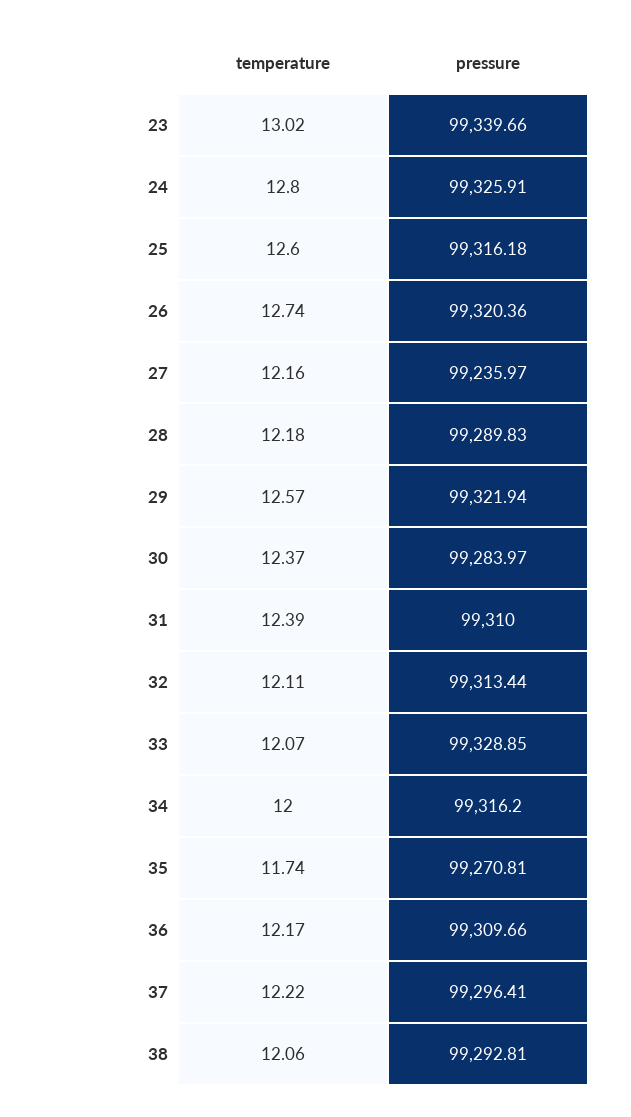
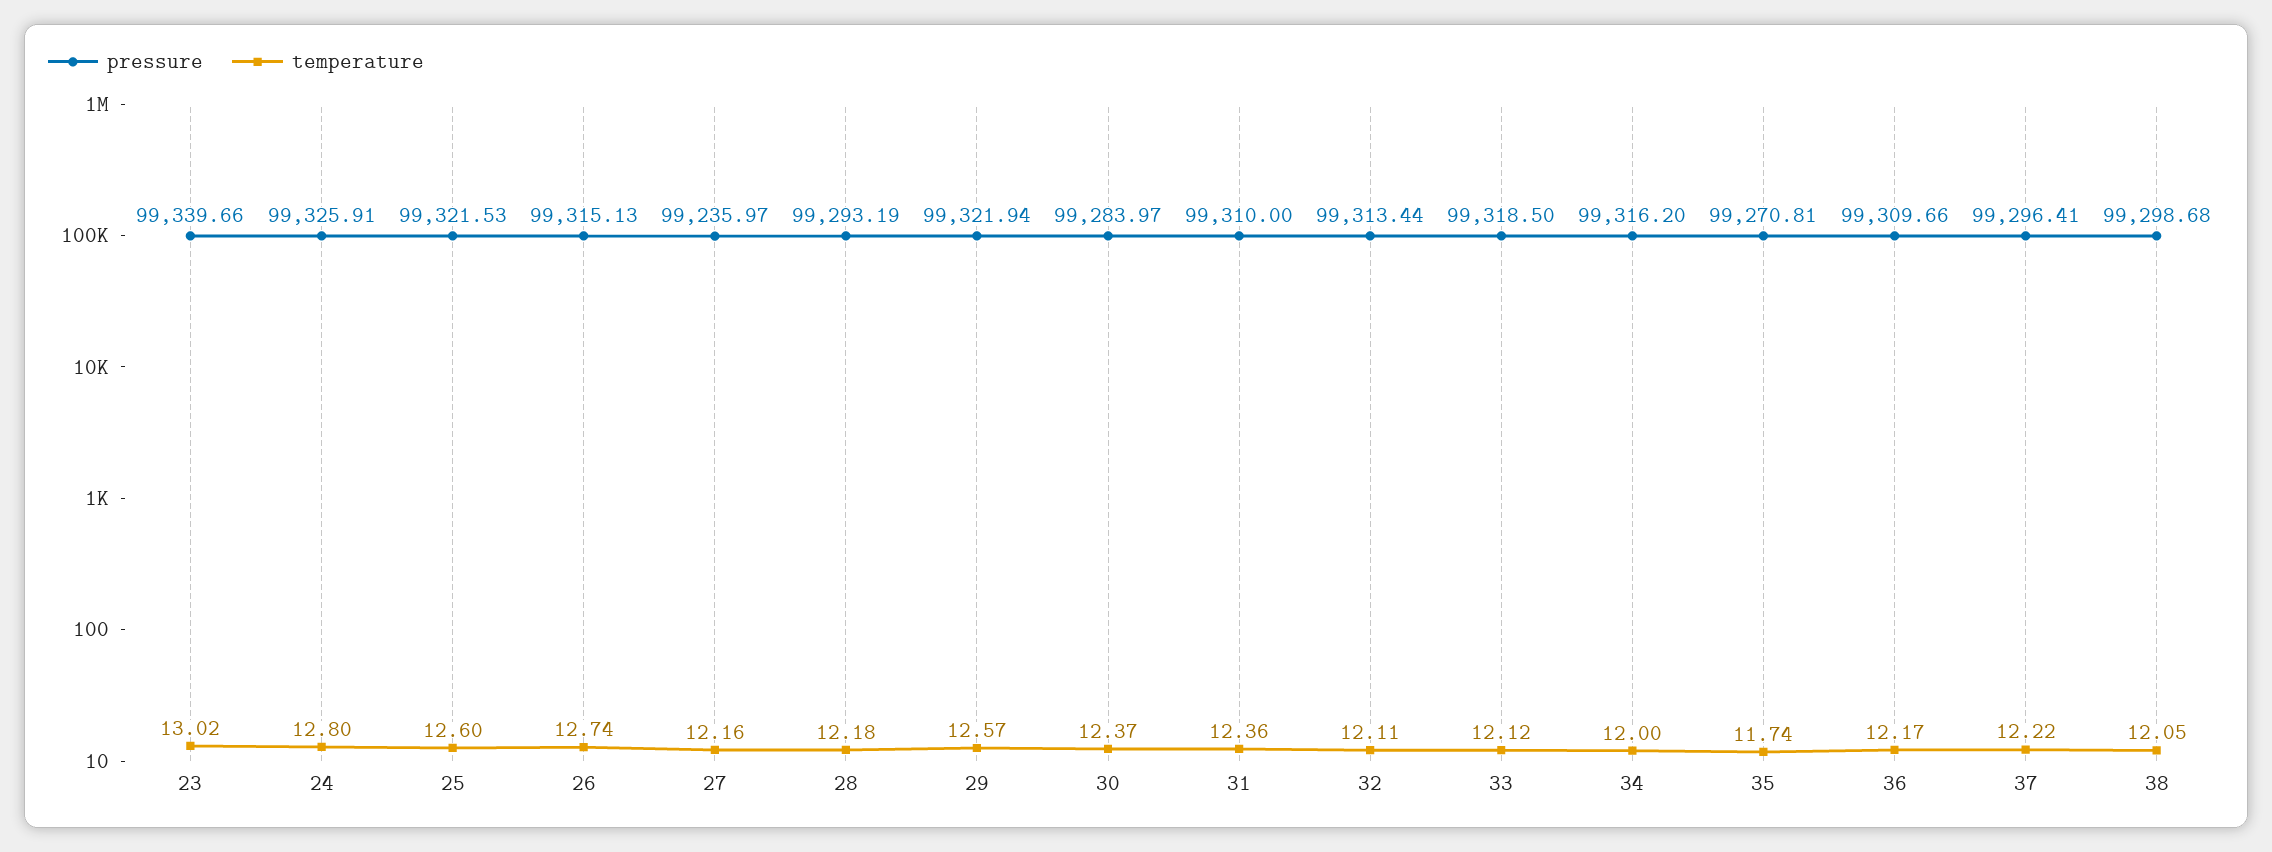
  {
    "temperature": {
      "23": 13.02,
      "24": 12.8,
      "25": 12.6,
      "26": 12.74,
      "27": 12.16,
      "28": 12.18,
      "29": 12.57,
      "30": 12.37,
-     "31": 12.39,
+     "31": 12.36,
      "32": 12.11,
-     "33": 12.07,
+     "33": 12.12,
      "34": 12,
      "35": 11.74,
      "36": 12.17,
      "37": 12.22,
-     "38": 12.06
+     "38": 12.05
    },
    "pressure": {
      "23": 99339.66,
      "24": 99325.91,
-     "25": 99316.18,
+     "25": 99321.53,
-     "26": 99320.36,
+     "26": 99315.13,
      "27": 99235.97,
-     "28": 99289.83,
+     "28": 99293.19,
      "29": 99321.94,
      "30": 99283.97,
      "31": 99310,
      "32": 99313.44,
-     "33": 99328.85,
+     "33": 99318.5,
      "34": 99316.2,
      "35": 99270.81,
      "36": 99309.66,
      "37": 99296.41,
-     "38": 99292.81
+     "38": 99298.68
    }
  }

